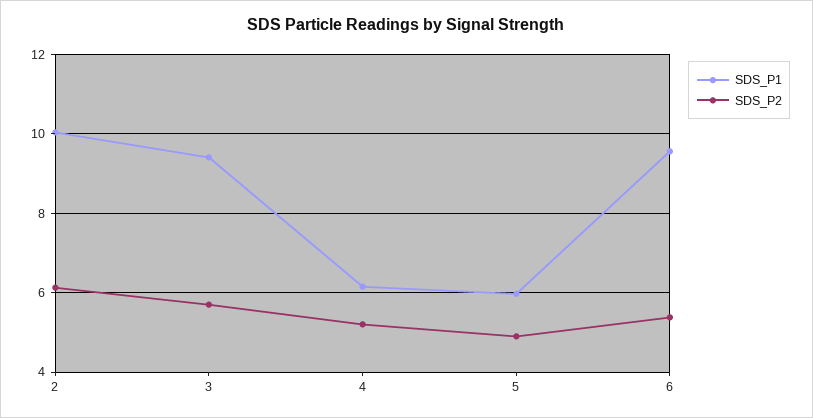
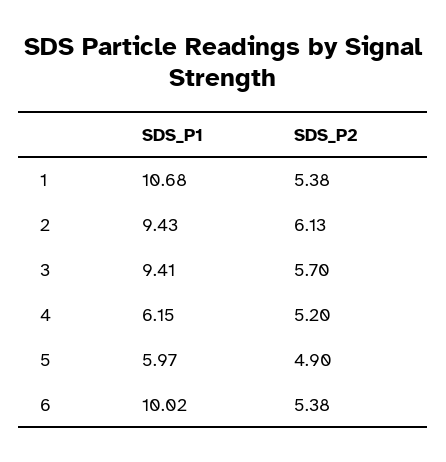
  {
    "SDS_P1": {
-     "2": 10,
+     "2": 9.43,
      "3": 9.41,
      "4": 6.15,
      "5": 5.97,
-     "6": 9.6
+     "6": 10.02,
+     "1": 10.68
    },
    "SDS_P2": {
      "2": 6.13,
      "3": 5.7,
      "4": 5.2,
      "5": 4.9,
-     "6": 5.38
+     "6": 5.38,
+     "1": 5.38
    }
  }

